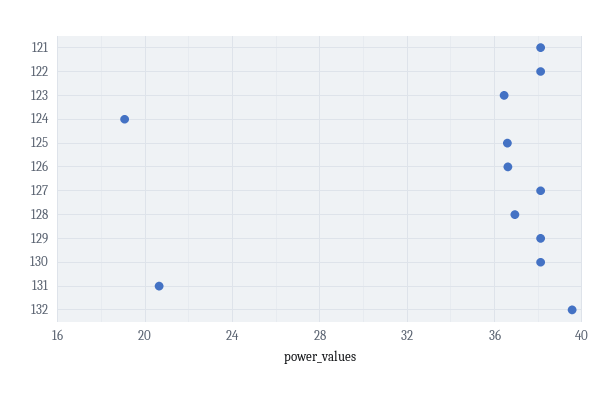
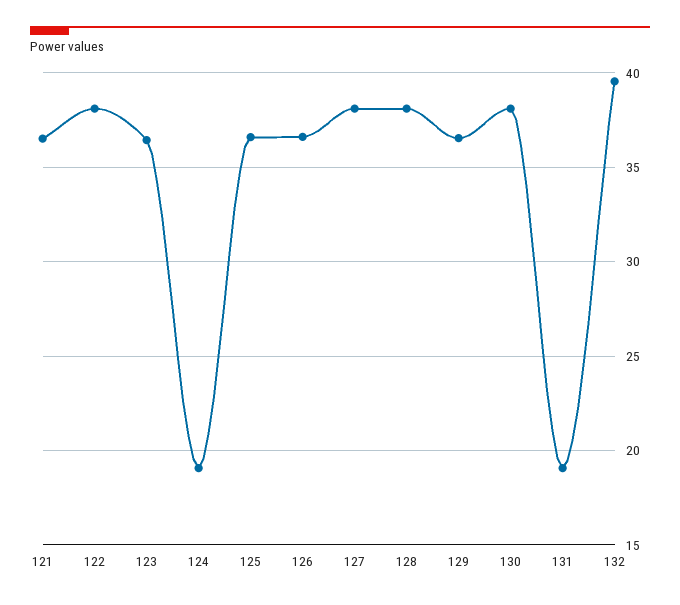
  {
-   "121": 38,
+   "121": 36.5,
    "122": 38,
    "123": 36.5,
    "124": 19,
    "125": 36.5,
    "126": 36.5,
    "127": 38,
-   "128": 37,
+   "128": 38,
-   "129": 38,
+   "129": 36.5,
    "130": 38,
-   "131": 20.5,
+   "131": 19,
    "132": 39.5
  }

